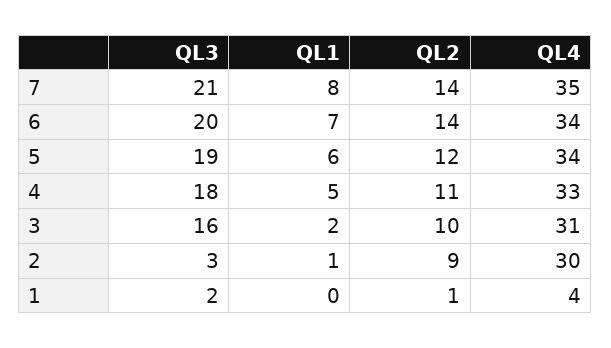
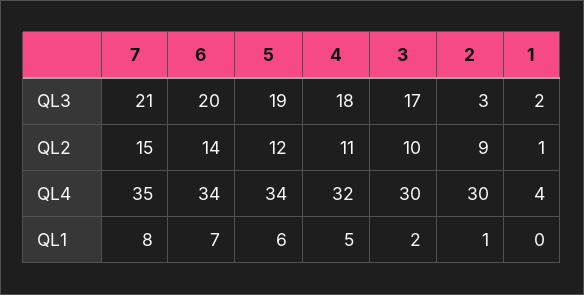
  {
    "QL3": {
      "7": 21,
      "6": 20,
      "5": 19,
      "4": 18,
-     "3": 16,
+     "3": 17,
      "2": 3,
      "1": 2
    },
    "QL1": {
      "7": 8,
      "6": 7,
      "5": 6,
      "4": 5,
      "3": 2,
      "2": 1,
      "1": 0
    },
    "QL2": {
-     "7": 14,
+     "7": 15,
      "6": 14,
      "5": 12,
      "4": 11,
      "3": 10,
      "2": 9,
      "1": 1
    },
    "QL4": {
      "7": 35,
      "6": 34,
      "5": 34,
-     "4": 33,
+     "4": 32,
-     "3": 31,
+     "3": 30,
      "2": 30,
      "1": 4
    }
  }

